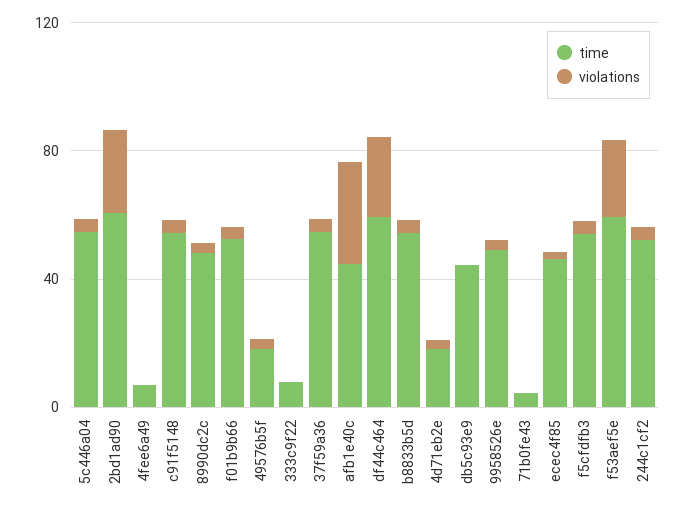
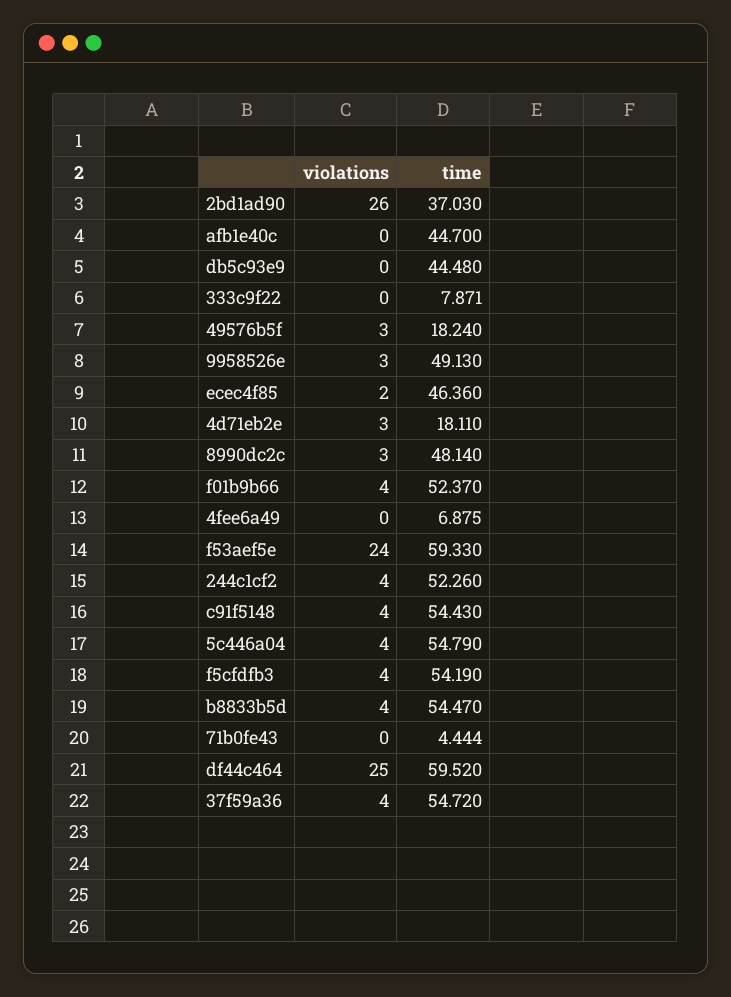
  {
    "time": {
      "5c446a04": 54.79,
-     "2bd1ad90": 60,
+     "2bd1ad90": 37.03,
      "4fee6a49": 6.875,
      "c91f5148": 54.43,
      "8990dc2c": 48.14,
      "f01b9b66": 52.37,
      "49576b5f": 18.24,
      "333c9f22": 7.871,
      "37f59a36": 54.72,
      "afb1e40c": 44.7,
      "df44c464": 59.52,
      "b8833b5d": 54.47,
      "4d71eb2e": 18.11,
      "db5c93e9": 44.48,
      "9958526e": 49.13,
      "71b0fe43": 4.444,
      "ecec4f85": 46.36,
      "f5cfdfb3": 54.19,
      "f53aef5e": 59.33,
      "244c1cf2": 52.26
    },
    "violations": {
      "5c446a04": 4,
      "2bd1ad90": 26,
      "4fee6a49": 0,
      "c91f5148": 4,
      "8990dc2c": 3,
      "f01b9b66": 4,
      "49576b5f": 3,
      "333c9f22": 0,
      "37f59a36": 4,
-     "afb1e40c": 30,
+     "afb1e40c": 0,
      "df44c464": 25,
      "b8833b5d": 4,
      "4d71eb2e": 3,
      "db5c93e9": 0,
      "9958526e": 3,
      "71b0fe43": 0,
      "ecec4f85": 2,
      "f5cfdfb3": 4,
      "f53aef5e": 24,
      "244c1cf2": 4
    }
  }

